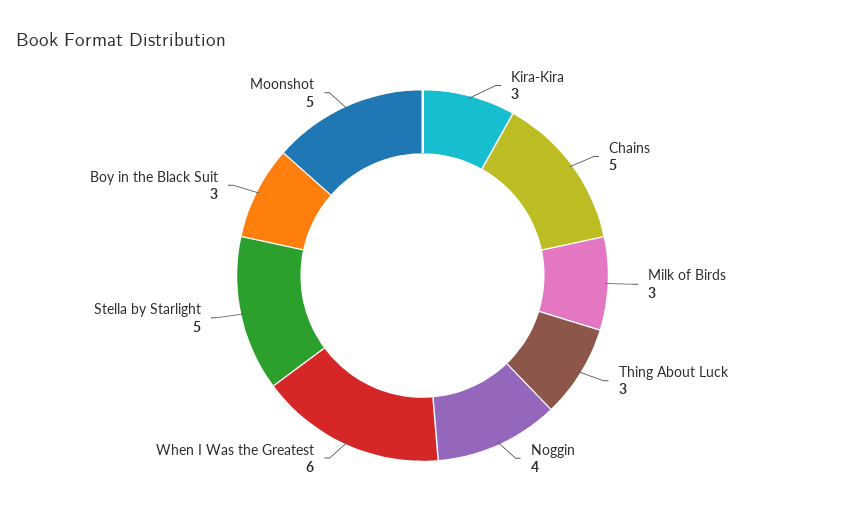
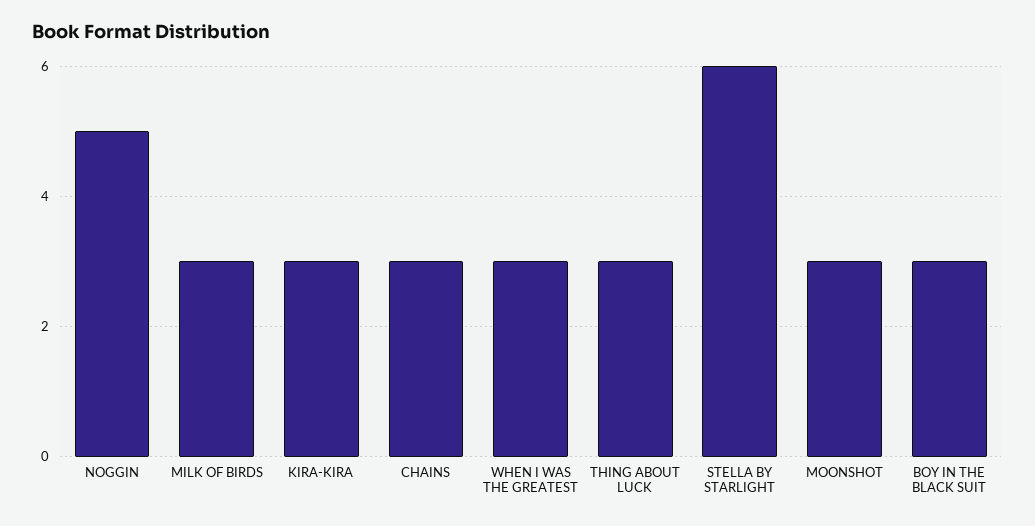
  {
    "Kira-Kira": 3,
-   "Chains": 5,
+   "Chains": 3,
    "Milk of Birds": 3,
    "Thing About Luck": 3,
-   "Noggin": 4,
+   "Noggin": 5,
-   "When I Was the Greatest": 6,
+   "When I Was the Greatest": 3,
-   "Stella by Starlight": 5,
+   "Stella by Starlight": 6,
    "Boy in the Black Suit": 3,
-   "Moonshot": 5
+   "Moonshot": 3
  }

